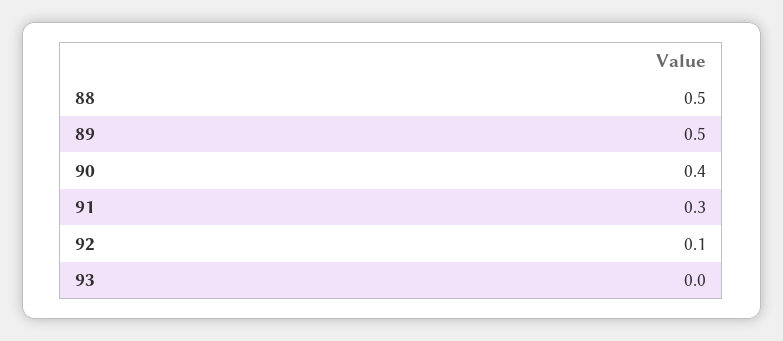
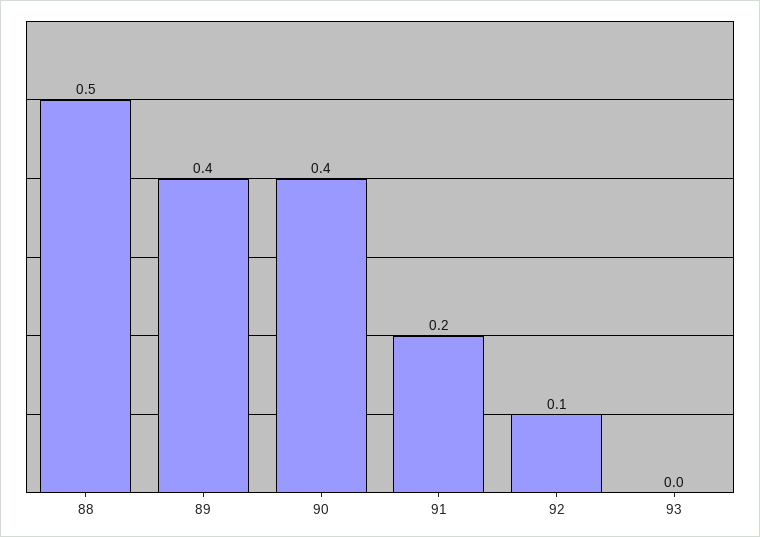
  {
    "88": 0.5,
-   "89": 0.5,
+   "89": 0.4,
    "90": 0.4,
-   "91": 0.3,
+   "91": 0.2,
    "92": 0.1,
    "93": 0
  }

